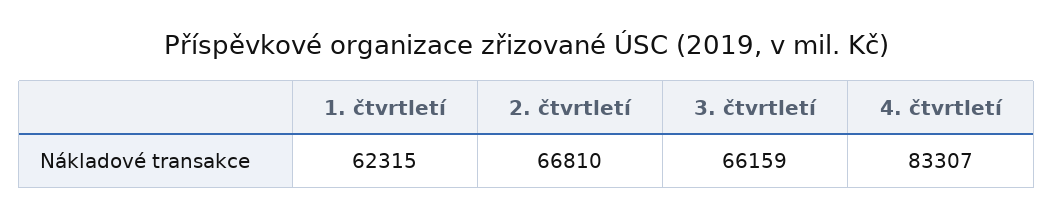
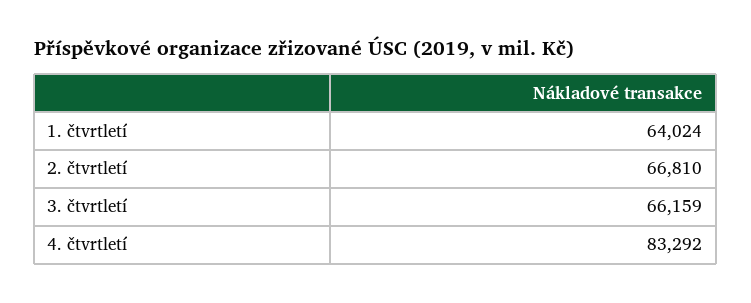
  {
-   "1. čtvrtletí": 62315,
+   "1. čtvrtletí": 64024,
    "2. čtvrtletí": 66810,
    "3. čtvrtletí": 66159,
-   "4. čtvrtletí": 83307
+   "4. čtvrtletí": 83292
  }

